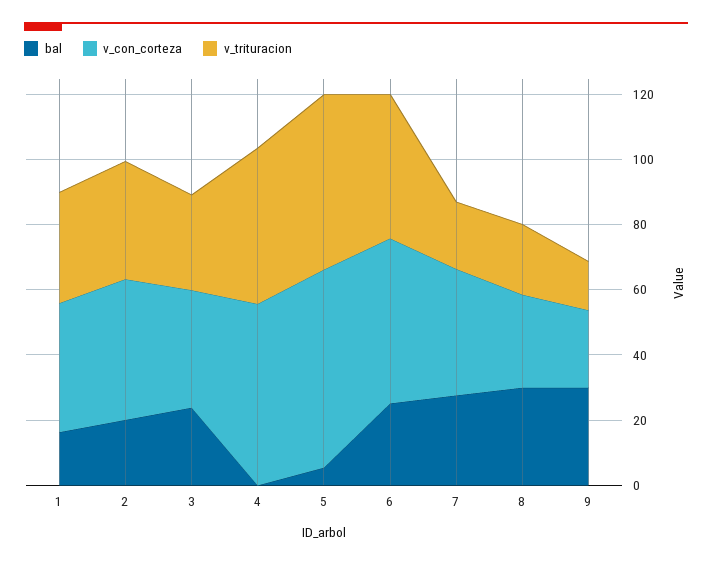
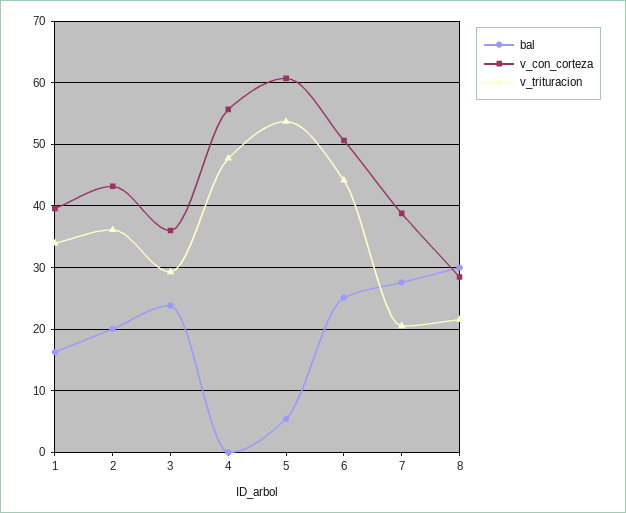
  {
    "bal": {
      "1": 16,
      "2": 20,
      "3": 24,
      "4": 0,
      "5": 5,
      "6": 25,
      "7": 28,
-     "8": 30,
+     "8": 30
-     "9": 30
    },
    "v_con_corteza": {
      "1": 40,
      "2": 43,
      "3": 36,
      "4": 56,
      "5": 61,
      "6": 51,
      "7": 39,
-     "8": 28,
+     "8": 28
-     "9": 25
    },
    "v_trituracion": {
      "1": 34,
      "2": 36,
      "3": 29,
      "4": 48,
      "5": 54,
      "6": 44,
      "7": 21,
-     "8": 22,
+     "8": 22
-     "9": 15
    }
  }

